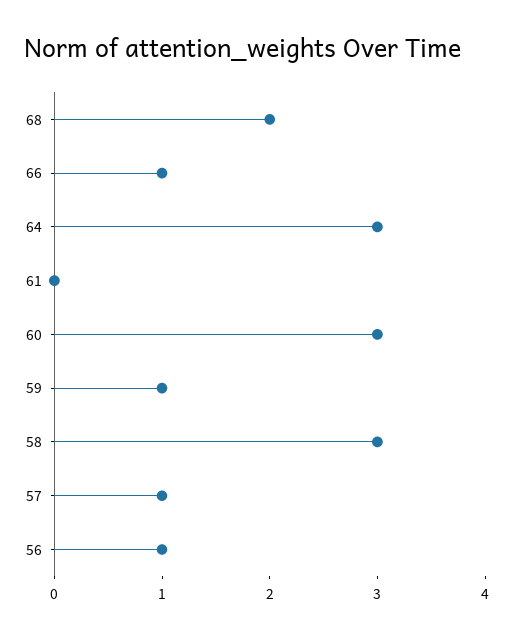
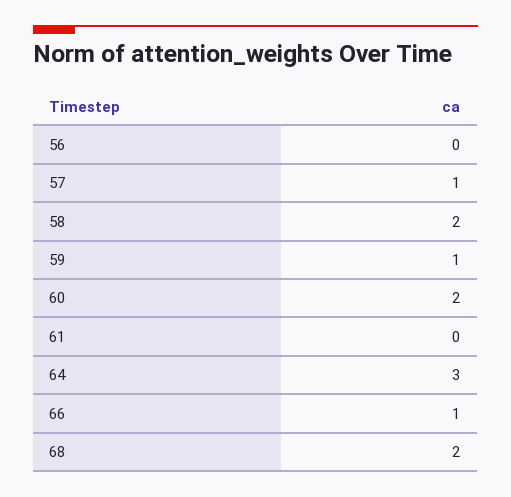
  {
    "68": 2,
    "66": 1,
    "64": 3,
    "61": 0,
-   "60": 3,
+   "60": 2,
    "59": 1,
-   "58": 3,
+   "58": 2,
    "57": 1,
-   "56": 1
+   "56": 0
  }

